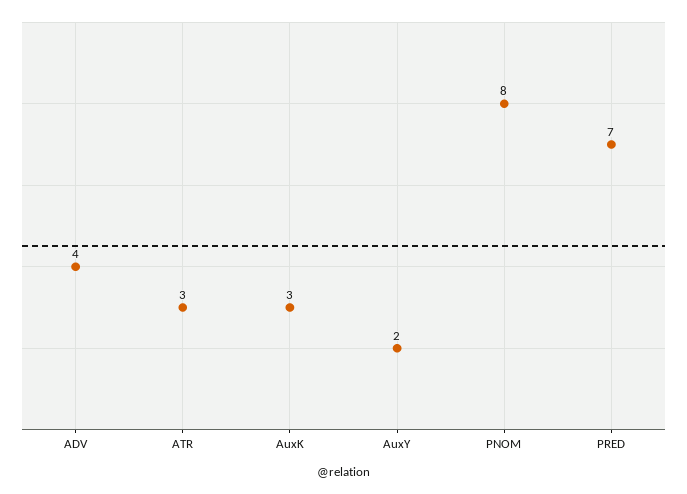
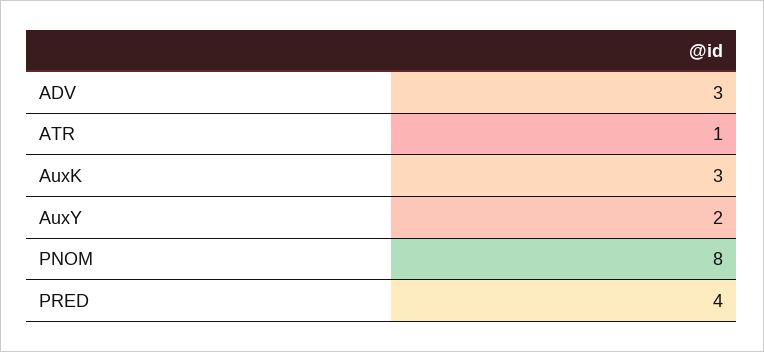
  {
-   "ADV": 4,
+   "ADV": 3,
-   "ATR": 3,
+   "ATR": 1,
    "AuxK": 3,
    "AuxY": 2,
    "PNOM": 8,
-   "PRED": 7
+   "PRED": 4
  }

